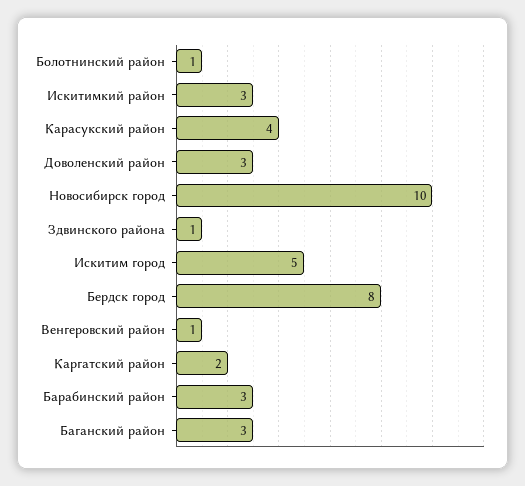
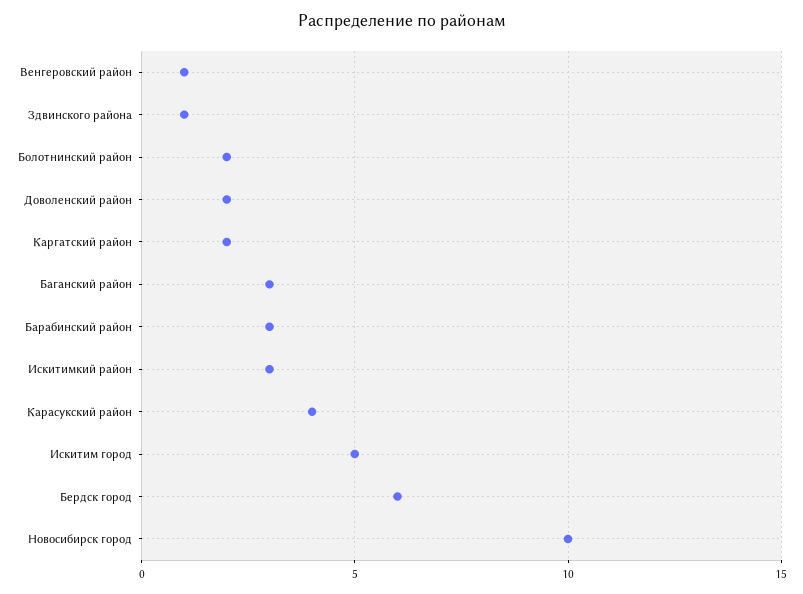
  {
-   "Болотнинский район": 1,
+   "Болотнинский район": 2,
    "Искитимкий район": 3,
    "Карасукский район": 4,
-   "Доволенский район": 3,
+   "Доволенский район": 2,
    "Новосибирск город": 10,
    "Здвинского района": 1,
    "Искитим город": 5,
-   "Бердск город": 8,
+   "Бердск город": 6,
    "Венгеровский район": 1,
    "Каргатский район": 2,
    "Барабинский район": 3,
    "Баганский район": 3
  }

